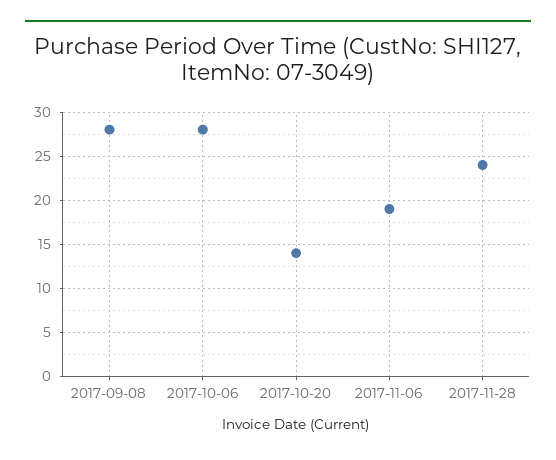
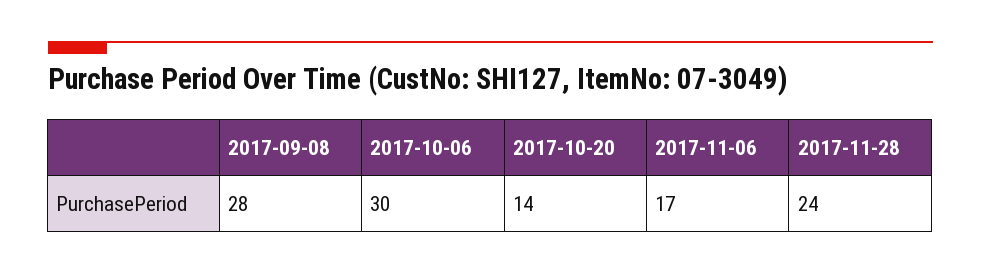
  {
    "2017-09-08": 28,
-   "2017-10-06": 28,
+   "2017-10-06": 30,
    "2017-10-20": 14,
-   "2017-11-06": 19,
+   "2017-11-06": 17,
    "2017-11-28": 24
  }

